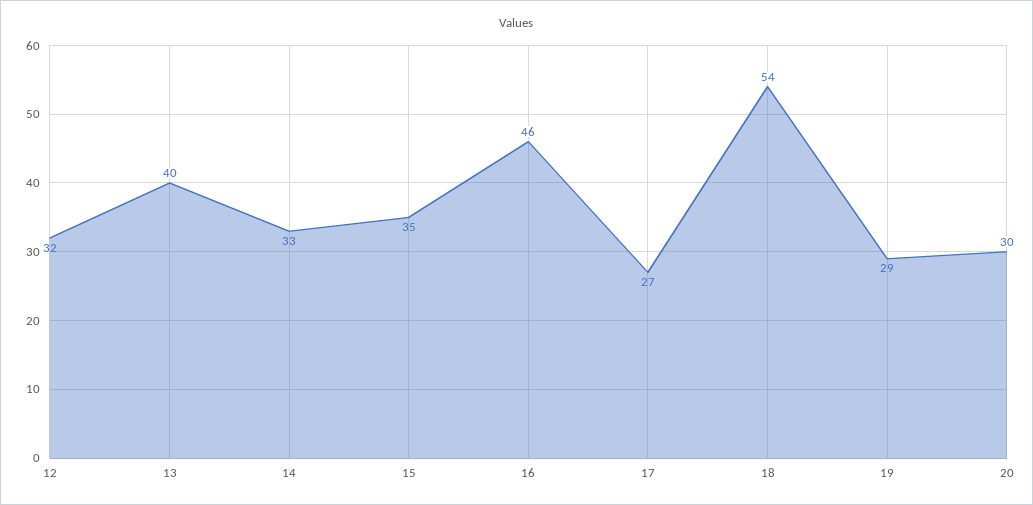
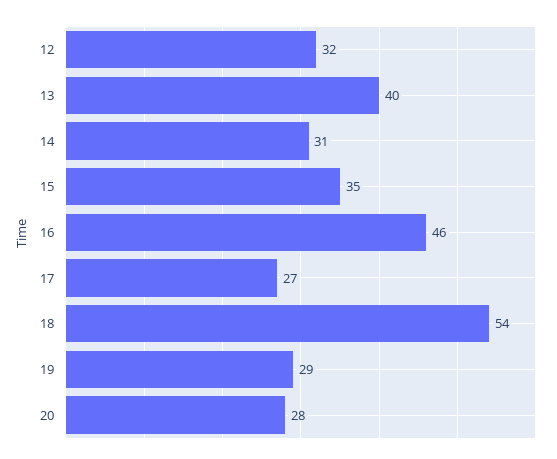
  {
    "12": 32,
    "13": 40,
-   "14": 33,
+   "14": 31,
    "15": 35,
    "16": 46,
    "17": 27,
    "18": 54,
    "19": 29,
-   "20": 30
+   "20": 28
  }

